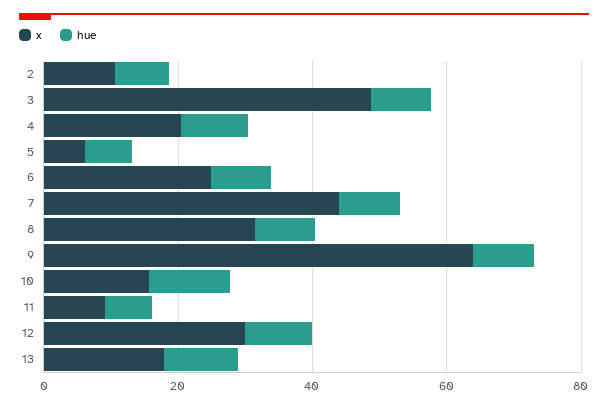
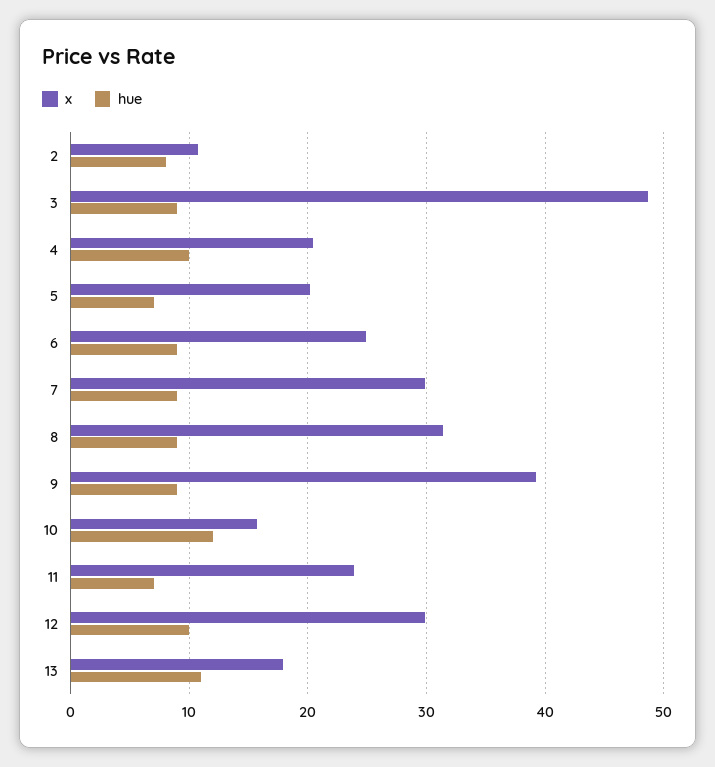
  {
    "x": {
      "2": 11,
      "3": 49,
      "4": 20,
-     "5": 5,
+     "5": 20,
      "6": 25,
-     "7": 45,
+     "7": 30,
      "8": 31,
-     "9": 65,
+     "9": 39,
      "10": 16,
-     "11": 10,
+     "11": 24,
      "12": 30,
      "13": 18
    },
    "hue": {
      "2": 8,
      "3": 9,
      "4": 10,
      "5": 7,
      "6": 9,
      "7": 9,
      "8": 9,
      "9": 9,
      "10": 12,
      "11": 7,
      "12": 10,
      "13": 11
    }
  }

